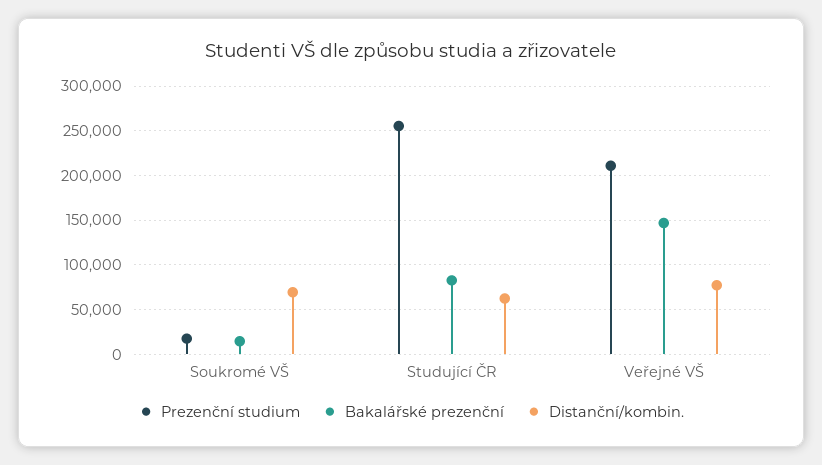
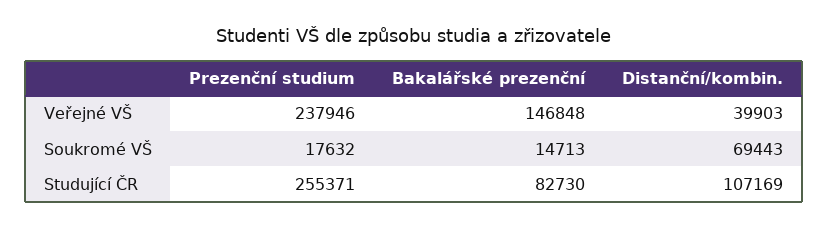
  {
    "Prezenční studium": {
      "Soukromé VŠ": 17632,
      "Studující ČR": 255371,
-     "Veřejné VŠ": 210000
+     "Veřejné VŠ": 237946
    },
    "Bakalářské prezenční": {
      "Soukromé VŠ": 14713,
      "Studující ČR": 82730,
      "Veřejné VŠ": 146848
    },
    "Distanční/kombin.": {
      "Soukromé VŠ": 69443,
-     "Studující ČR": 60000,
+     "Studující ČR": 107169,
-     "Veřejné VŠ": 80000
+     "Veřejné VŠ": 39903
    }
  }

